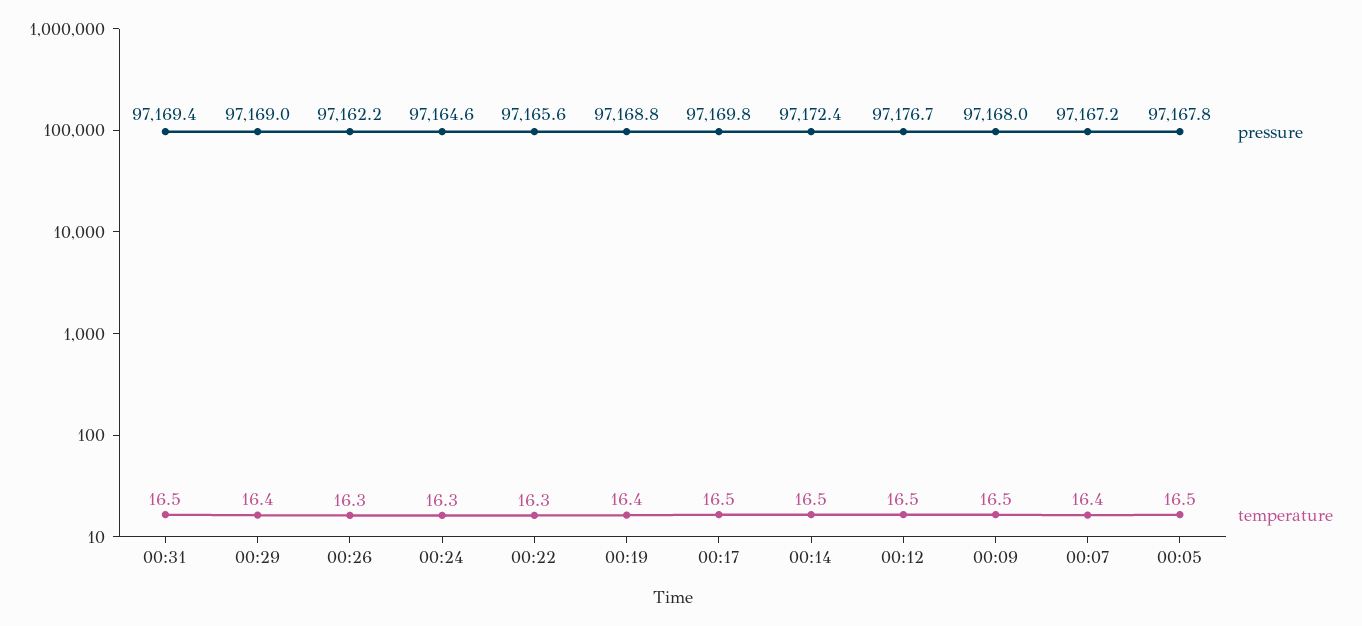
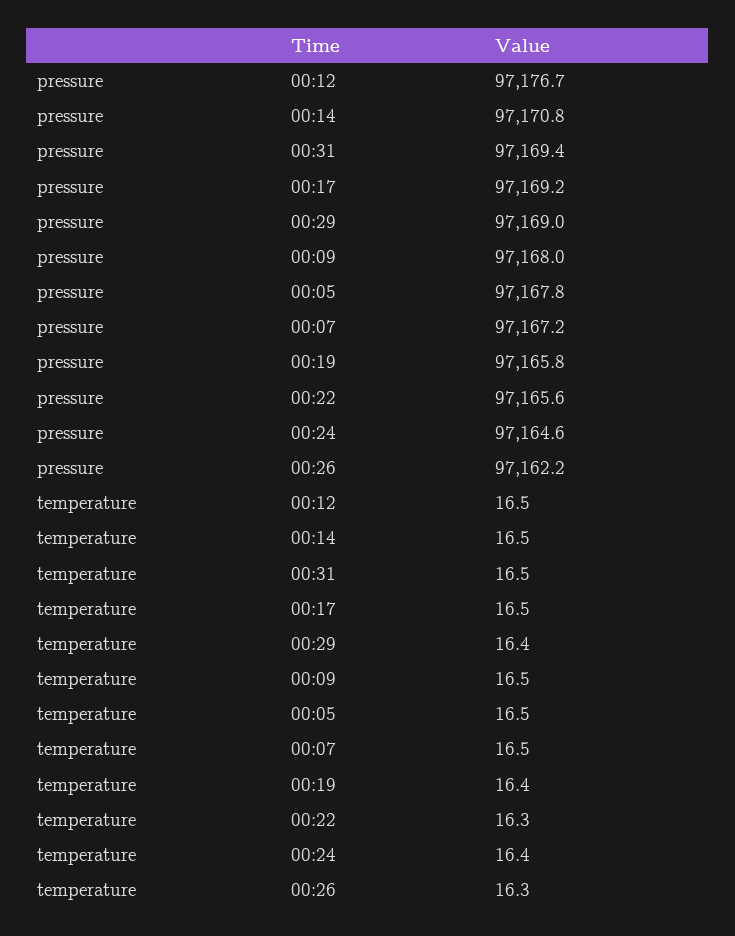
  {
    "pressure": {
      "00:31": 97169.4,
      "00:29": 97169,
      "00:26": 97162.2,
      "00:24": 97164.6,
      "00:22": 97165.6,
-     "00:19": 97168.8,
+     "00:19": 97165.8,
-     "00:17": 97169.8,
+     "00:17": 97169.2,
-     "00:14": 97172.4,
+     "00:14": 97170.8,
      "00:12": 97176.7,
      "00:09": 97168,
      "00:07": 97167.2,
      "00:05": 97167.8
    },
    "temperature": {
      "00:31": 16.5,
      "00:29": 16.4,
      "00:26": 16.3,
-     "00:24": 16.3,
+     "00:24": 16.4,
      "00:22": 16.3,
      "00:19": 16.4,
      "00:17": 16.5,
      "00:14": 16.5,
      "00:12": 16.5,
      "00:09": 16.5,
-     "00:07": 16.4,
+     "00:07": 16.5,
      "00:05": 16.5
    }
  }

